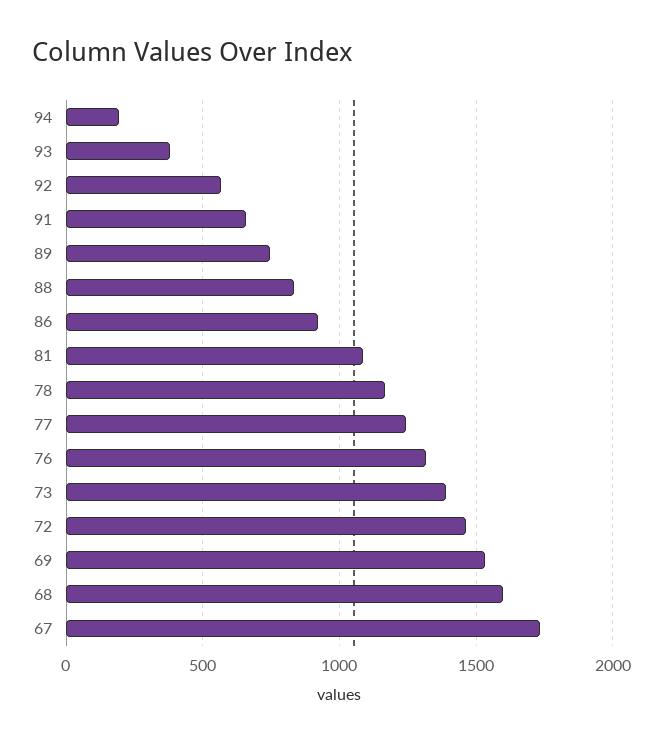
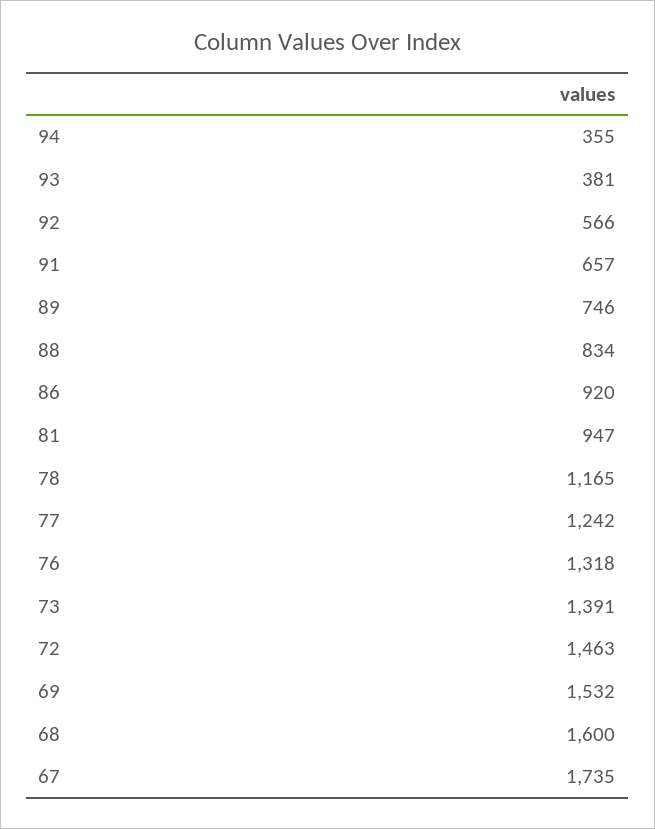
  {
-   "94": 200,
+   "94": 355,
    "93": 381,
    "92": 566,
    "91": 657,
    "89": 746,
    "88": 834,
    "86": 920,
-   "81": 1100,
+   "81": 947,
    "78": 1165,
    "77": 1242,
    "76": 1318,
    "73": 1391,
    "72": 1463,
    "69": 1532,
    "68": 1600,
    "67": 1735
  }

